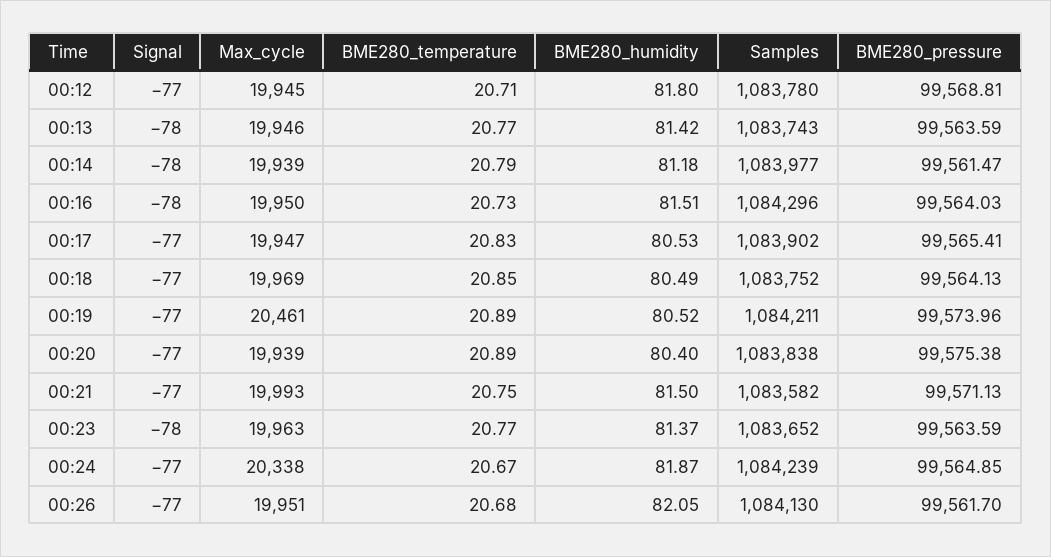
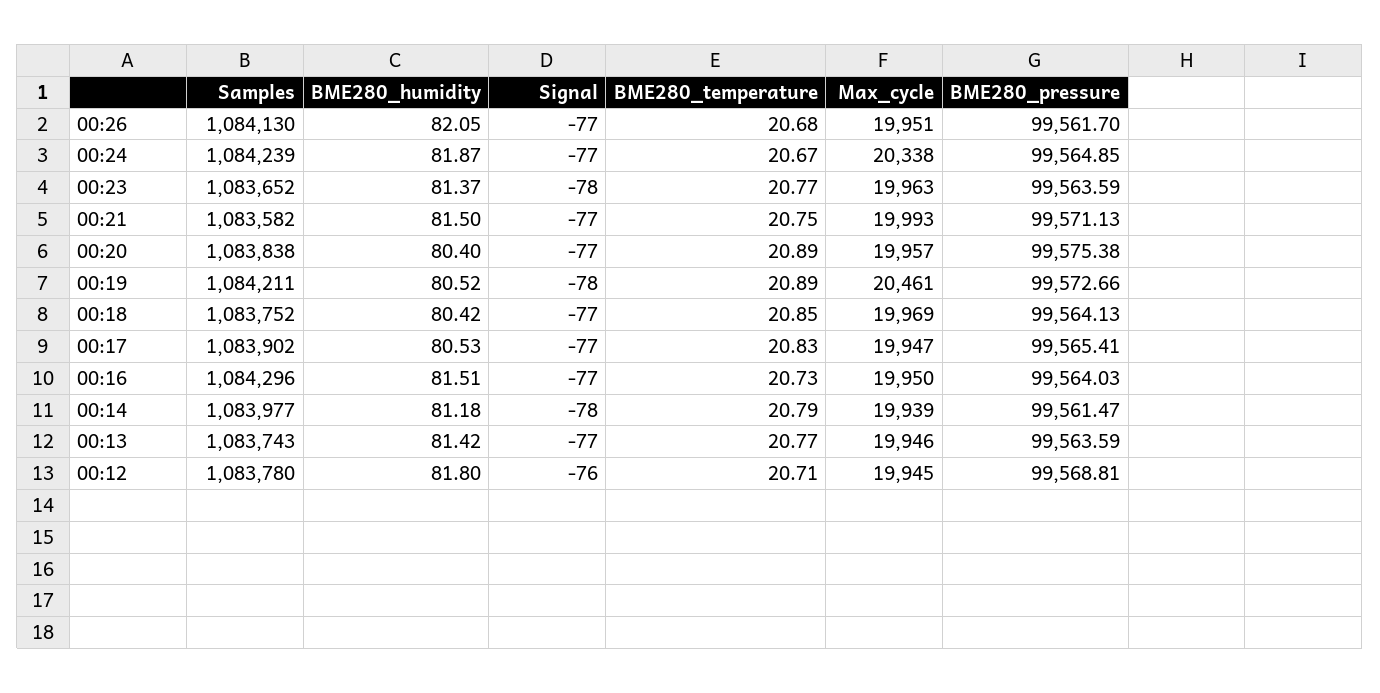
  {
    "Signal": {
-     "00:12": -77,
+     "00:12": -76,
-     "00:13": -78,
+     "00:13": -77,
      "00:14": -78,
-     "00:16": -78,
+     "00:16": -77,
      "00:17": -77,
      "00:18": -77,
-     "00:19": -77,
+     "00:19": -78,
      "00:20": -77,
      "00:21": -77,
      "00:23": -78,
      "00:24": -77,
      "00:26": -77
    },
    "Max_cycle": {
      "00:12": 19945,
      "00:13": 19946,
      "00:14": 19939,
      "00:16": 19950,
      "00:17": 19947,
      "00:18": 19969,
      "00:19": 20461,
-     "00:20": 19939,
+     "00:20": 19957,
      "00:21": 19993,
      "00:23": 19963,
      "00:24": 20338,
      "00:26": 19951
    },
    "BME280_temperature": {
      "00:12": 20.71,
      "00:13": 20.77,
      "00:14": 20.79,
      "00:16": 20.73,
      "00:17": 20.83,
      "00:18": 20.85,
      "00:19": 20.89,
      "00:20": 20.89,
      "00:21": 20.75,
      "00:23": 20.77,
      "00:24": 20.67,
      "00:26": 20.68
    },
    "BME280_humidity": {
      "00:12": 81.8,
      "00:13": 81.42,
      "00:14": 81.18,
      "00:16": 81.51,
      "00:17": 80.53,
-     "00:18": 80.49,
+     "00:18": 80.42,
      "00:19": 80.52,
      "00:20": 80.4,
      "00:21": 81.5,
      "00:23": 81.37,
      "00:24": 81.87,
      "00:26": 82.05
    },
    "Samples": {
      "00:12": 1083780,
      "00:13": 1083743,
      "00:14": 1083977,
      "00:16": 1084296,
      "00:17": 1083902,
      "00:18": 1083752,
      "00:19": 1084211,
      "00:20": 1083838,
      "00:21": 1083582,
      "00:23": 1083652,
      "00:24": 1084239,
      "00:26": 1084130
    },
    "BME280_pressure": {
      "00:12": 99568.81,
      "00:13": 99563.59,
      "00:14": 99561.47,
      "00:16": 99564.03,
      "00:17": 99565.41,
      "00:18": 99564.13,
-     "00:19": 99573.96,
+     "00:19": 99572.66,
      "00:20": 99575.38,
      "00:21": 99571.13,
      "00:23": 99563.59,
      "00:24": 99564.85,
      "00:26": 99561.7
    }
  }

